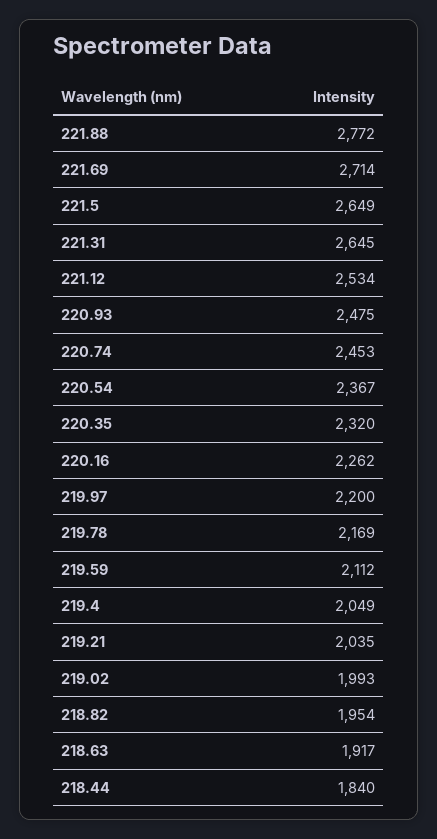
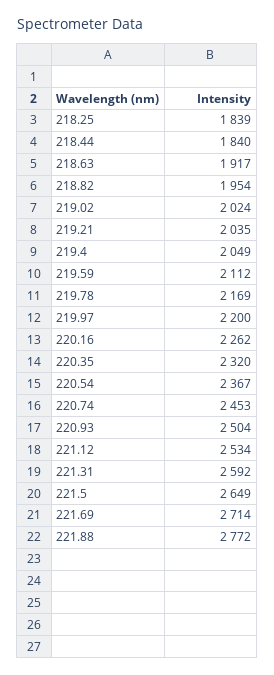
  {
    "221.88": 2772,
    "221.69": 2714,
    "221.5": 2649,
-   "221.31": 2645,
+   "221.31": 2592,
    "221.12": 2534,
-   "220.93": 2475,
+   "220.93": 2504,
    "220.74": 2453,
    "220.54": 2367,
    "220.35": 2320,
    "220.16": 2262,
    "219.97": 2200,
    "219.78": 2169,
    "219.59": 2112,
    "219.4": 2049,
    "219.21": 2035,
-   "219.02": 1993,
+   "219.02": 2024,
    "218.82": 1954,
    "218.63": 1917,
-   "218.44": 1840
+   "218.44": 1840,
+   "218.25": 1839
  }

